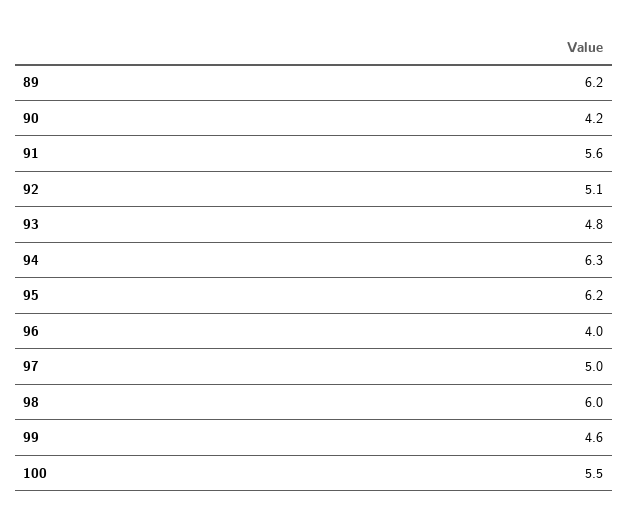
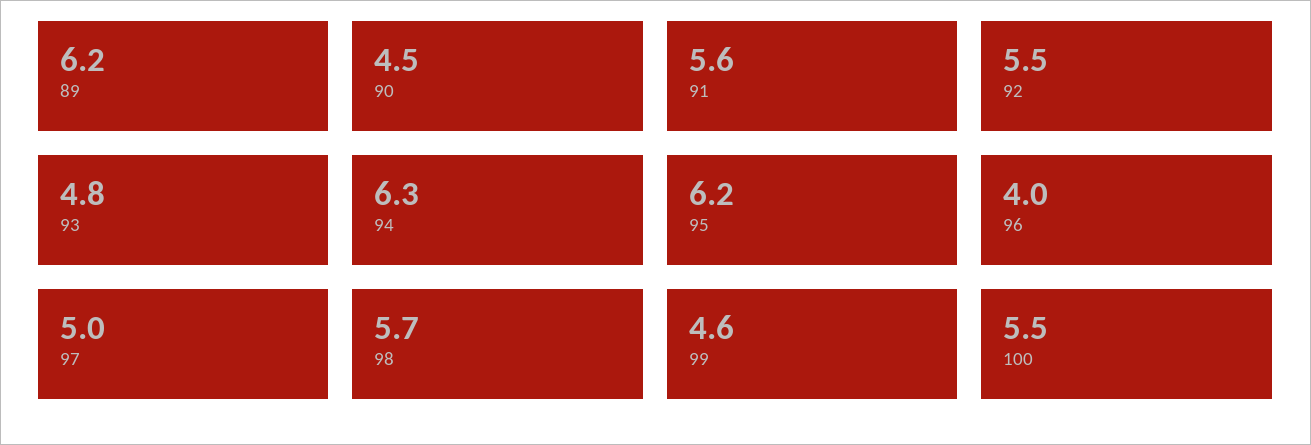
  {
    "89": 6.2,
-   "90": 4.2,
+   "90": 4.5,
    "91": 5.6,
-   "92": 5.1,
+   "92": 5.5,
    "93": 4.8,
    "94": 6.3,
    "95": 6.2,
    "96": 4,
    "97": 5,
-   "98": 6,
+   "98": 5.7,
    "99": 4.6,
    "100": 5.5
  }

